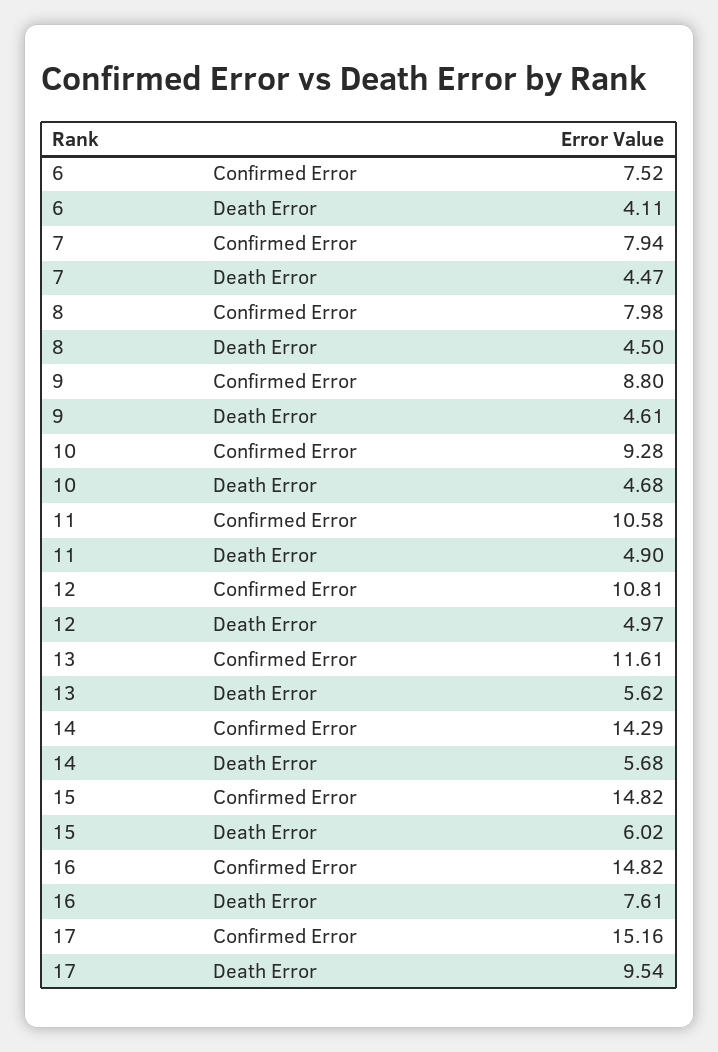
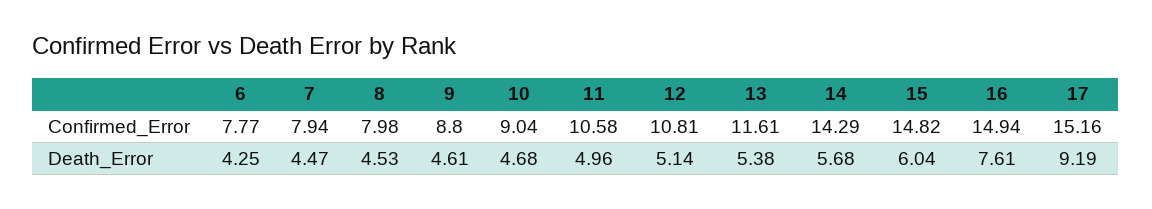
  {
    "6": {
-     "Confirmed Error": 7.52,
+     "Confirmed Error": 7.77,
-     "Death Error": 4.11
+     "Death Error": 4.25
    },
    "7": {
      "Confirmed Error": 7.94,
      "Death Error": 4.47
    },
    "8": {
      "Confirmed Error": 7.98,
-     "Death Error": 4.5
+     "Death Error": 4.53
    },
    "9": {
      "Confirmed Error": 8.8,
      "Death Error": 4.61
    },
    "10": {
-     "Confirmed Error": 9.28,
+     "Confirmed Error": 9.04,
      "Death Error": 4.68
    },
    "11": {
      "Confirmed Error": 10.58,
-     "Death Error": 4.9
+     "Death Error": 4.96
    },
    "12": {
      "Confirmed Error": 10.81,
-     "Death Error": 4.97
+     "Death Error": 5.14
    },
    "13": {
      "Confirmed Error": 11.61,
-     "Death Error": 5.62
+     "Death Error": 5.38
    },
    "14": {
      "Confirmed Error": 14.29,
      "Death Error": 5.68
    },
    "15": {
      "Confirmed Error": 14.82,
-     "Death Error": 6.02
+     "Death Error": 6.04
    },
    "16": {
-     "Confirmed Error": 14.82,
+     "Confirmed Error": 14.94,
      "Death Error": 7.61
    },
    "17": {
      "Confirmed Error": 15.16,
-     "Death Error": 9.54
+     "Death Error": 9.19
    }
  }

